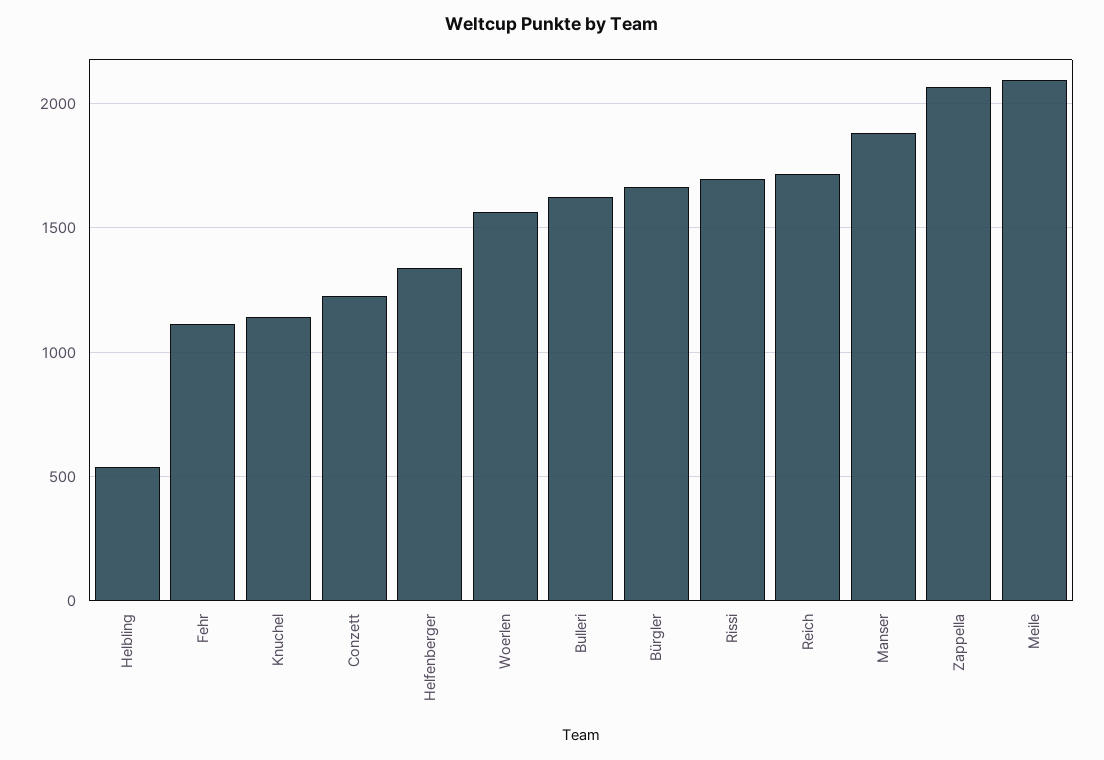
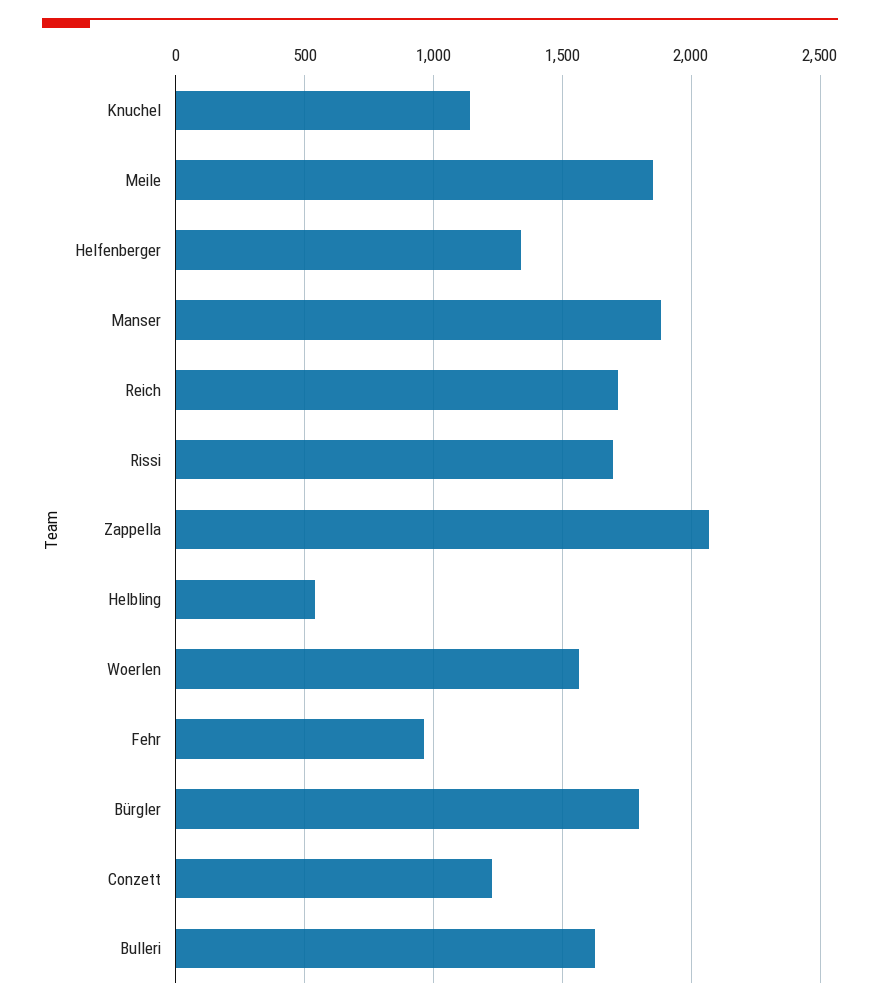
  {
    "Helbling": 550,
-   "Fehr": 1100,
+   "Fehr": 950,
    "Knuchel": 1150,
    "Conzett": 1250,
    "Helfenberger": 1350,
    "Woerlen": 1550,
    "Bulleri": 1600,
-   "Bürgler": 1650,
+   "Bürgler": 1800,
    "Rissi": 1700,
    "Reich": 1700,
    "Manser": 1900,
    "Zappella": 2050,
-   "Meile": 2100
+   "Meile": 1850
  }

